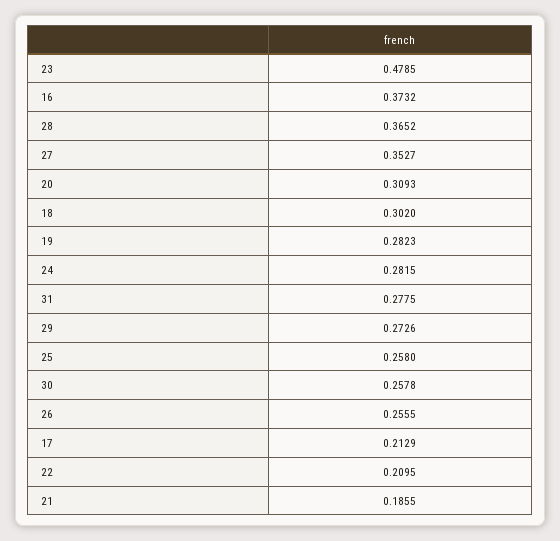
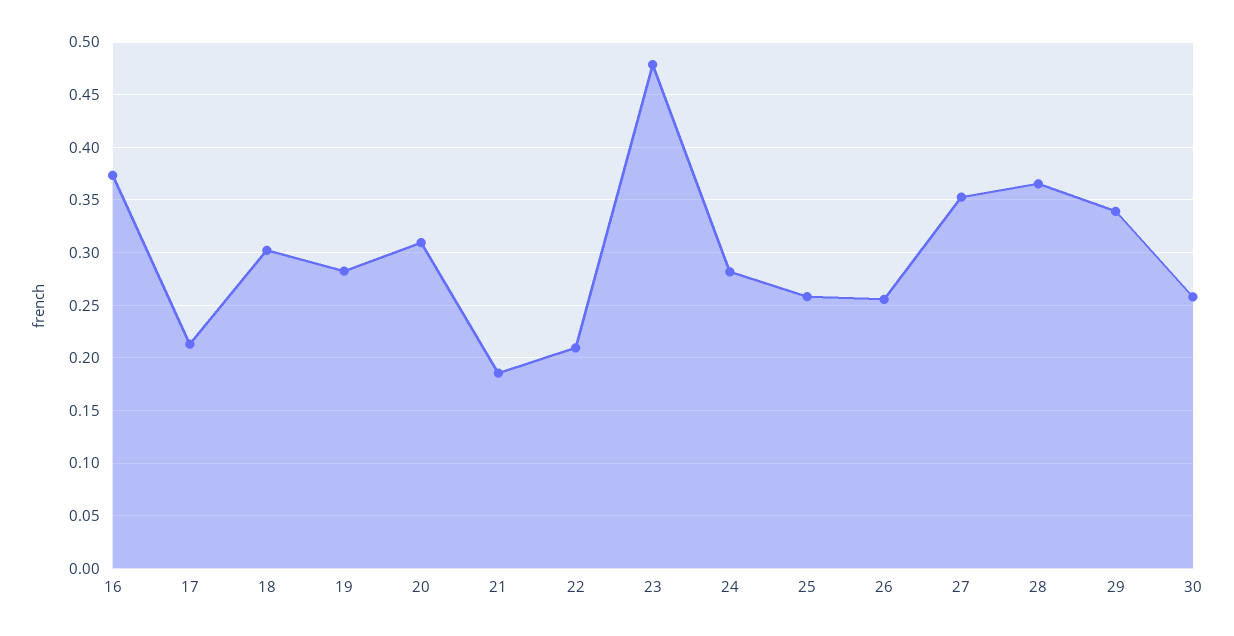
  {
    "23": 0.4785,
    "16": 0.3732,
    "28": 0.3652,
    "27": 0.3527,
    "20": 0.3093,
    "18": 0.302,
    "19": 0.2823,
    "24": 0.2815,
-   "31": 0.2775,
-   "29": 0.2726,
+   "29": 0.34,
    "25": 0.258,
    "30": 0.2578,
    "26": 0.2555,
    "17": 0.2129,
    "22": 0.2095,
    "21": 0.1855
  }

